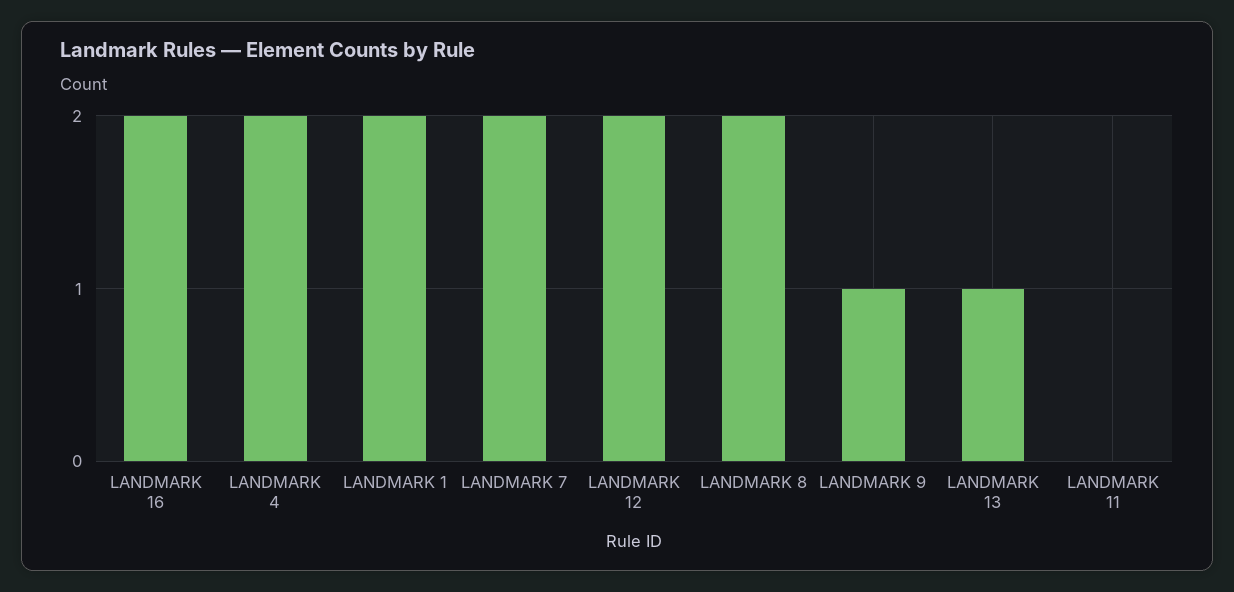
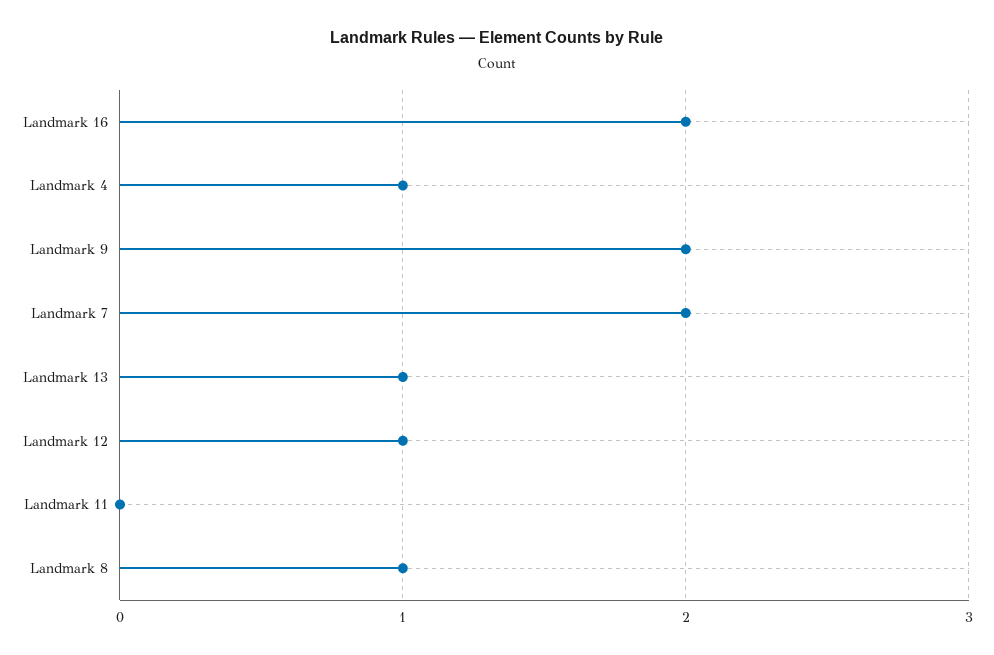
  {
    "LANDMARK 16": 2,
-   "LANDMARK 4": 2,
+   "LANDMARK 4": 1,
-   "LANDMARK 1": 2,
    "LANDMARK 7": 2,
-   "LANDMARK 12": 2,
+   "LANDMARK 12": 1,
-   "LANDMARK 8": 2,
+   "LANDMARK 8": 1,
-   "LANDMARK 9": 1,
+   "LANDMARK 9": 2,
    "LANDMARK 13": 1,
    "LANDMARK 11": 0
  }

